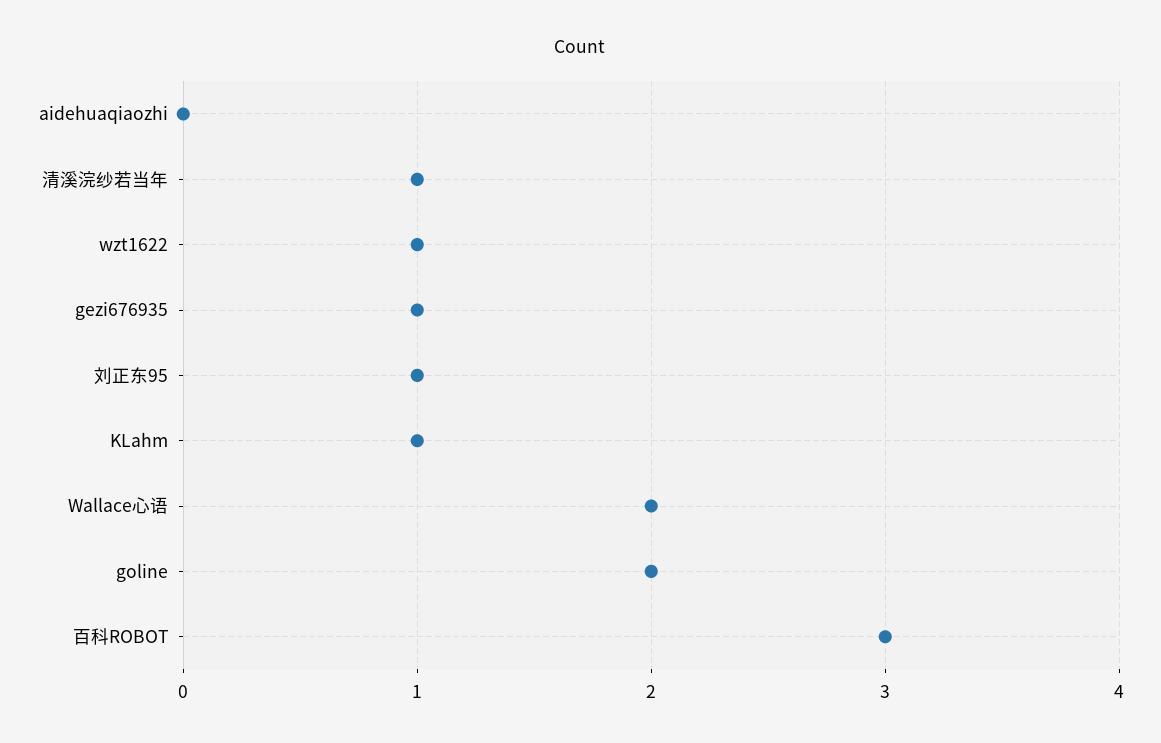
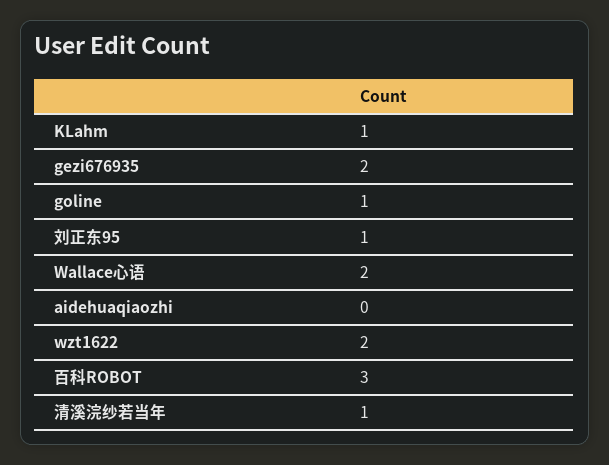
  {
    "aidehuaqiaozhi": 0,
    "清溪浣纱若当年": 1,
-   "wzt1622": 1,
+   "wzt1622": 2,
-   "gezi676935": 1,
+   "gezi676935": 2,
    "刘正东95": 1,
    "KLahm": 1,
    "Wallace心语": 2,
-   "goline": 2,
+   "goline": 1,
    "百科ROBOT": 3
  }

